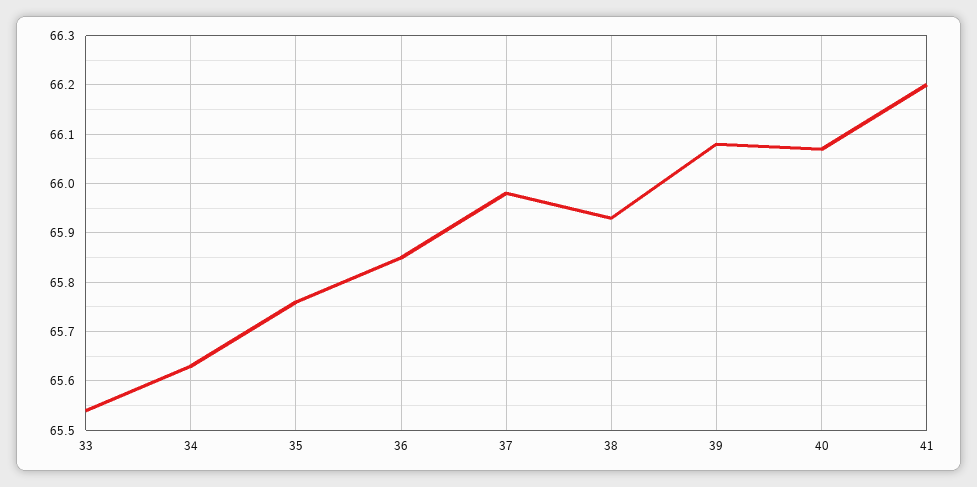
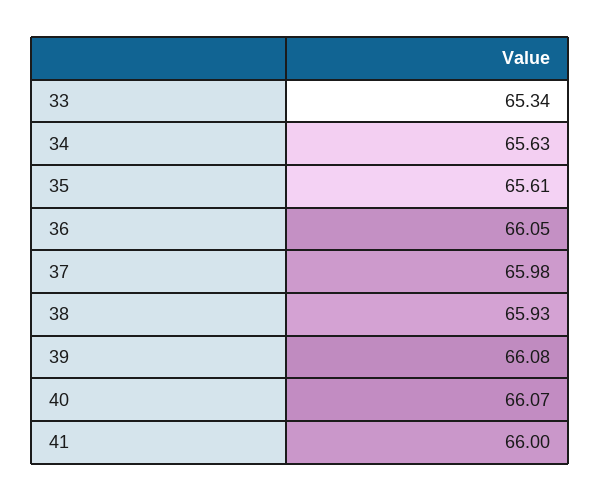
  {
-   "33": 65.55,
+   "33": 65.34,
    "34": 65.63,
-   "35": 65.75,
+   "35": 65.61,
-   "36": 65.85,
+   "36": 66.05,
    "37": 65.98,
    "38": 65.93,
    "39": 66.08,
    "40": 66.07,
-   "41": 66.2
+   "41": 66
  }

